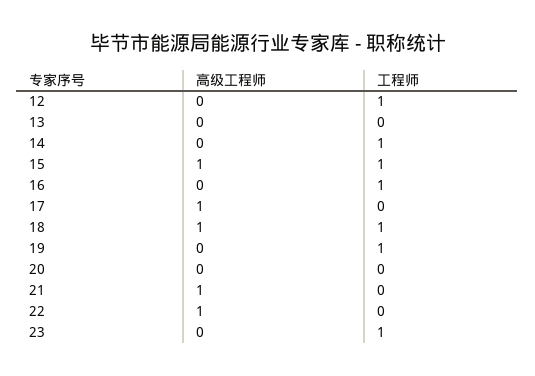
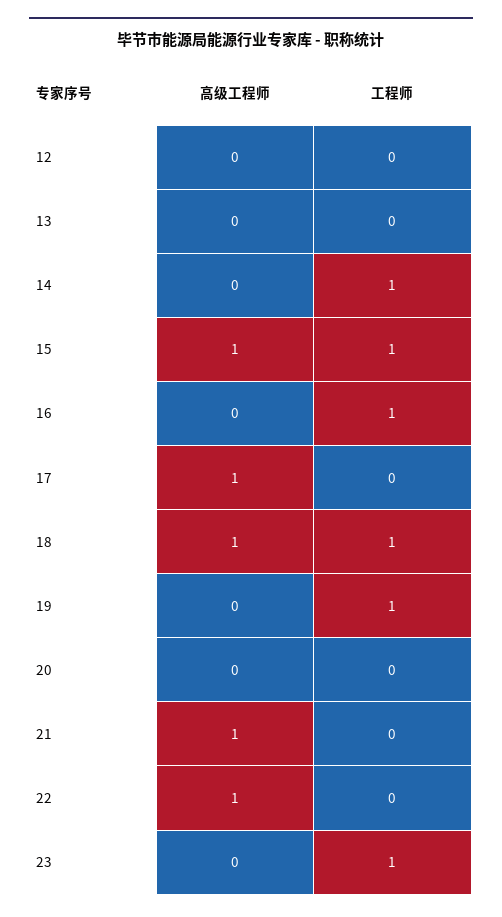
  {
    "高级工程师": {
      "12": 0,
      "13": 0,
      "14": 0,
      "15": 1,
      "16": 0,
      "17": 1,
      "18": 1,
      "19": 0,
      "20": 0,
      "21": 1,
      "22": 1,
      "23": 0
    },
    "工程师": {
-     "12": 1,
+     "12": 0,
      "13": 0,
      "14": 1,
      "15": 1,
      "16": 1,
      "17": 0,
      "18": 1,
      "19": 1,
      "20": 0,
      "21": 0,
      "22": 0,
      "23": 1
    }
  }

